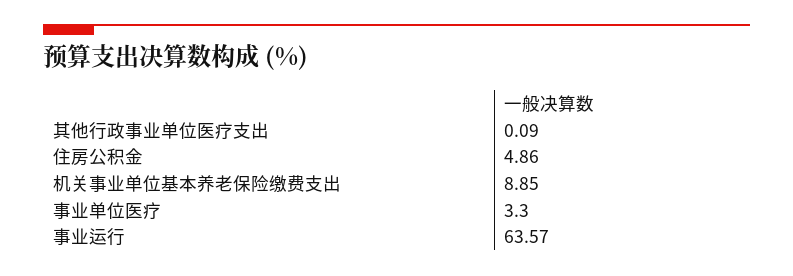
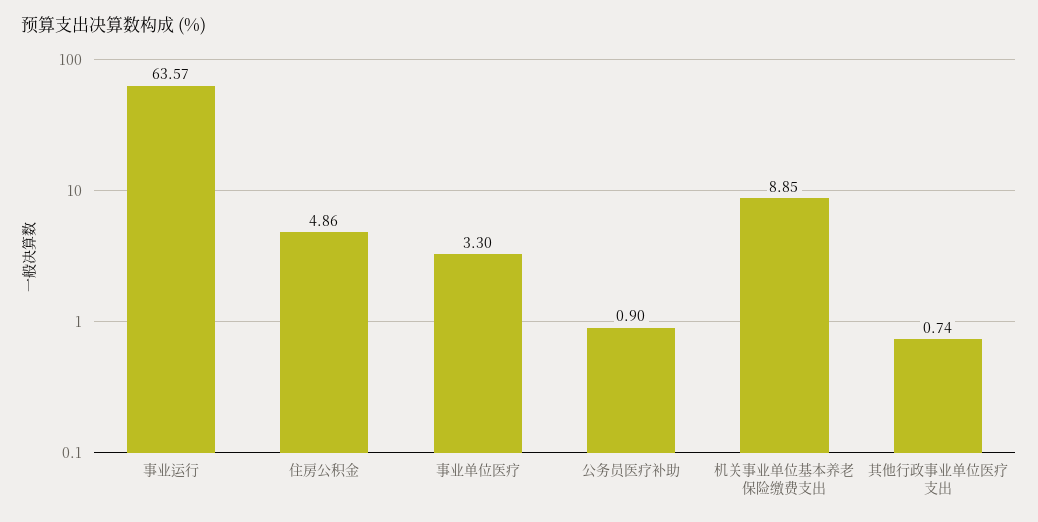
  {
-   "其他行政事业单位医疗支出": 0.09,
+   "其他行政事业单位医疗支出": 0.74,
    "住房公积金": 4.86,
    "机关事业单位基本养老保险缴费支出": 8.85,
    "事业单位医疗": 3.3,
-   "事业运行": 63.57
+   "事业运行": 63.57,
+   "公务员医疗补助": 0.9
  }

